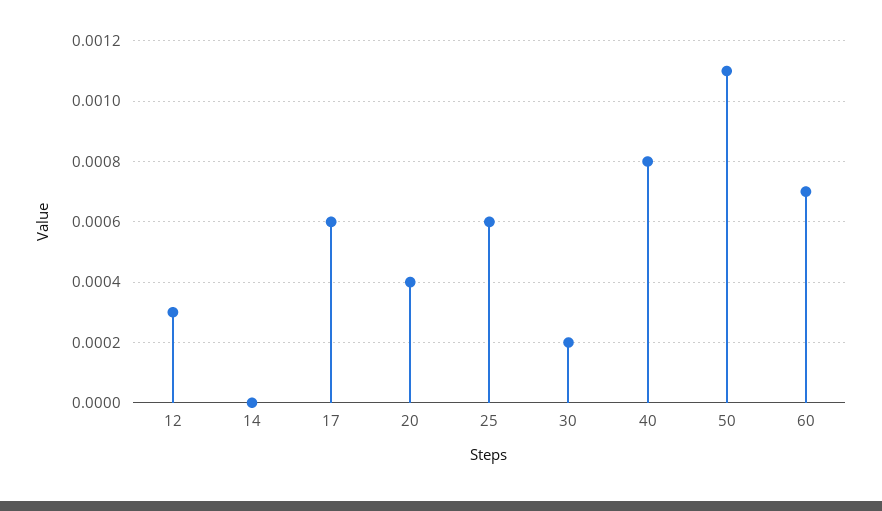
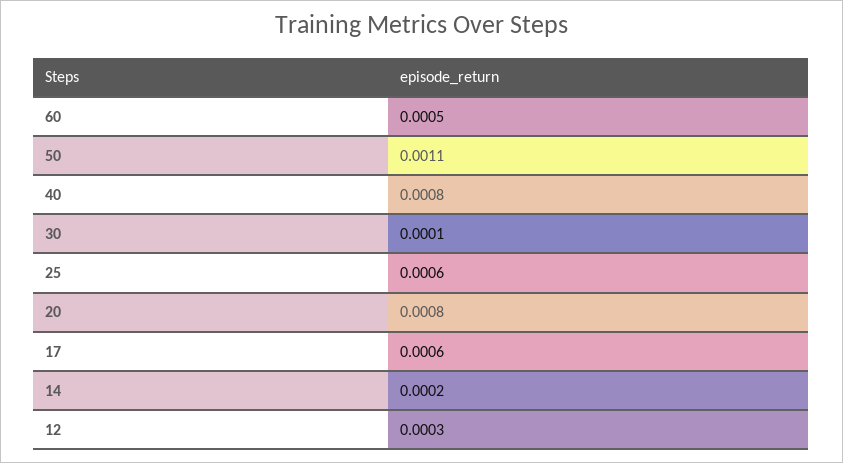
  {
    "12": 0.0003,
-   "14": 0,
+   "14": 0.0002,
    "17": 0.0006,
-   "20": 0.0004,
+   "20": 0.0008,
    "25": 0.0006,
-   "30": 0.0002,
+   "30": 0.0001,
    "40": 0.0008,
    "50": 0.0011,
-   "60": 0.0007
+   "60": 0.0005
  }

